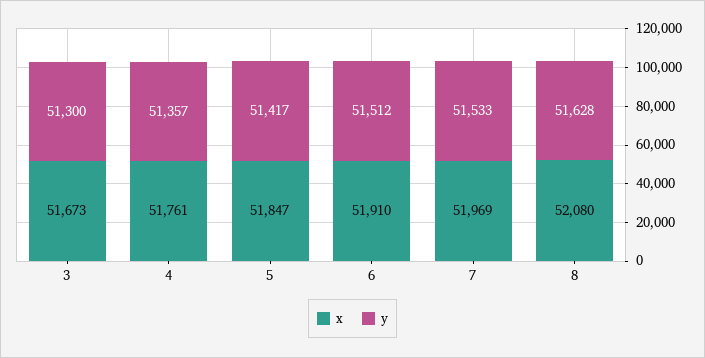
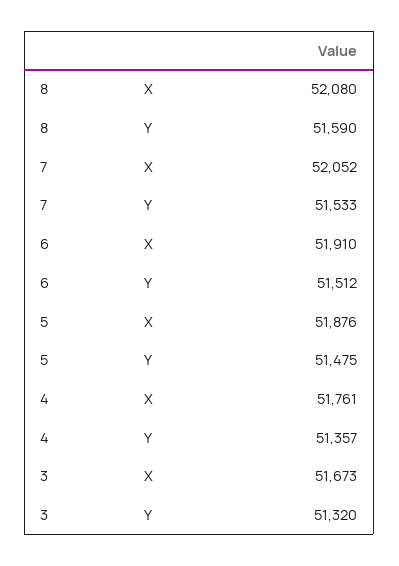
  {
    "x": {
      "3": 51673,
      "4": 51761,
-     "5": 51847,
+     "5": 51876,
      "6": 51910,
-     "7": 51969,
+     "7": 52052,
      "8": 52080
    },
    "y": {
-     "3": 51300,
+     "3": 51320,
      "4": 51357,
-     "5": 51417,
+     "5": 51475,
      "6": 51512,
      "7": 51533,
-     "8": 51628
+     "8": 51590
    }
  }

